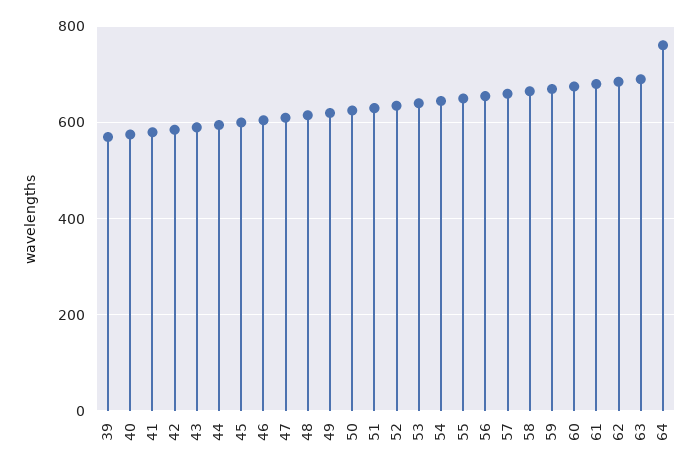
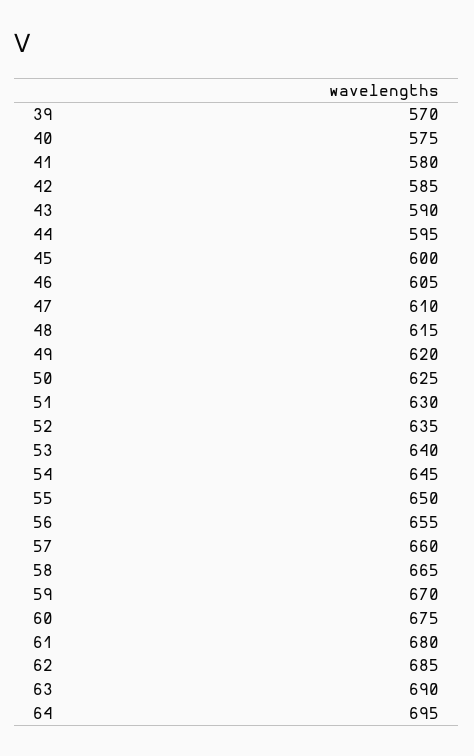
  {
    "39": 570,
    "40": 575,
    "41": 580,
    "42": 585,
    "43": 590,
    "44": 595,
    "45": 600,
    "46": 605,
    "47": 610,
    "48": 615,
    "49": 620,
    "50": 625,
    "51": 630,
    "52": 635,
    "53": 640,
    "54": 645,
    "55": 650,
    "56": 655,
    "57": 660,
    "58": 665,
    "59": 670,
    "60": 675,
    "61": 680,
    "62": 685,
    "63": 690,
-   "64": 760
+   "64": 695
  }

